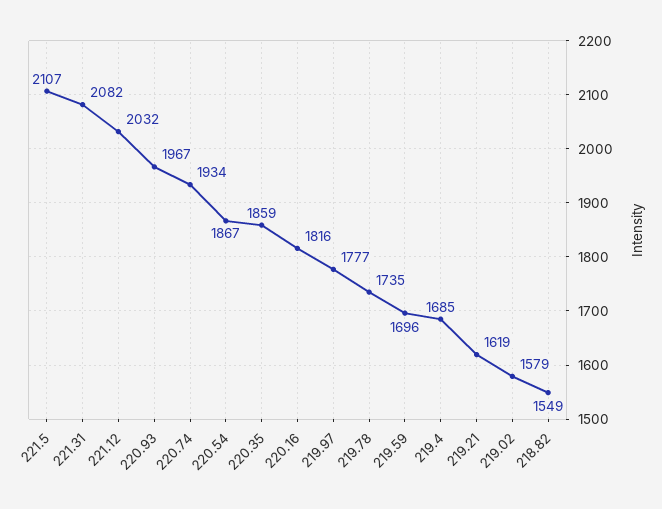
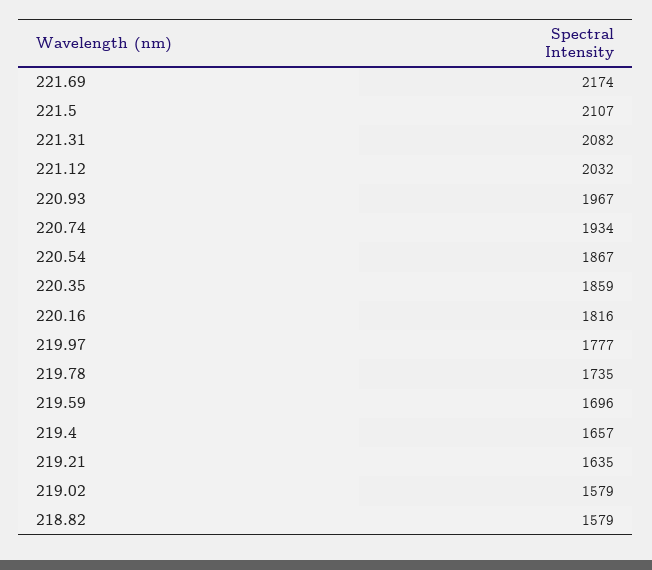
  {
    "221.5": 2107,
    "221.31": 2082,
    "221.12": 2032,
    "220.93": 1967,
    "220.74": 1934,
    "220.54": 1867,
    "220.35": 1859,
    "220.16": 1816,
    "219.97": 1777,
    "219.78": 1735,
    "219.59": 1696,
-   "219.4": 1685,
+   "219.4": 1657,
-   "219.21": 1619,
+   "219.21": 1635,
    "219.02": 1579,
-   "218.82": 1549
+   "218.82": 1579,
+   "221.69": 2174
  }

